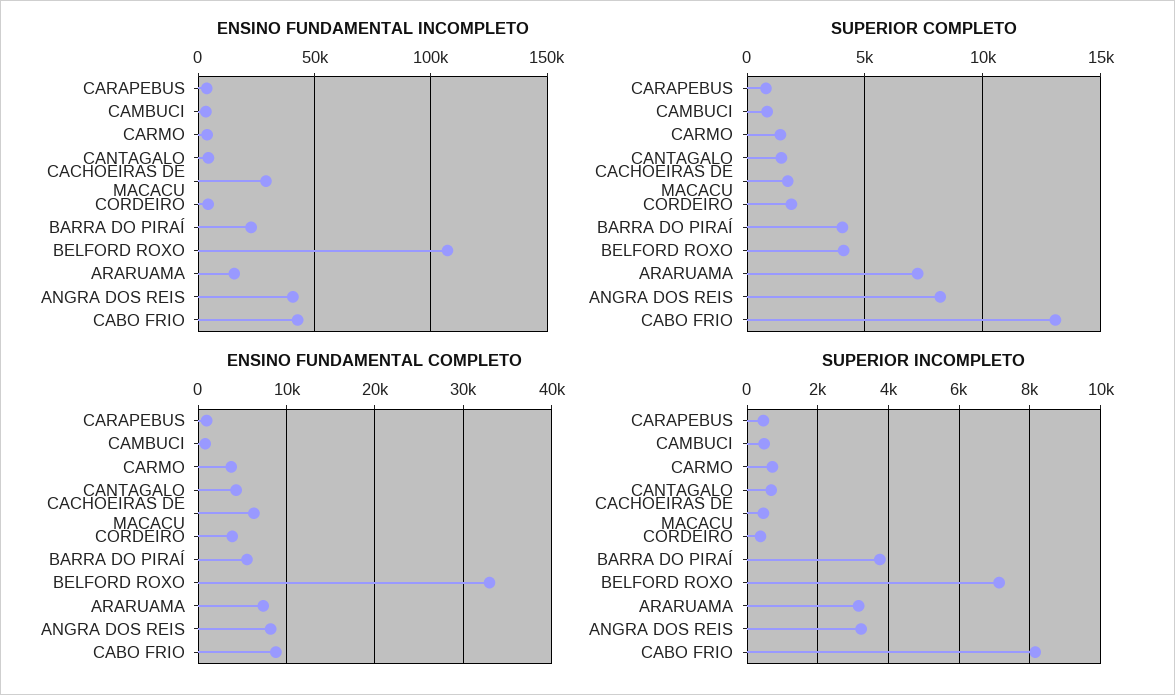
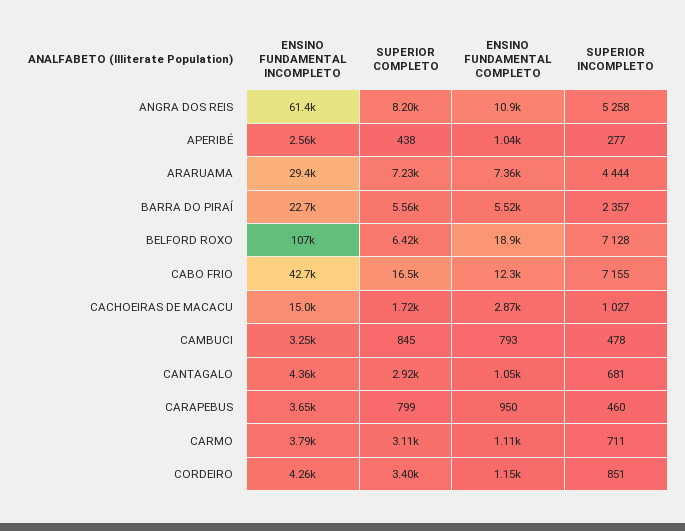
  {
    "ENSINO FUNDAMENTAL INCOMPLETO": {
      "CARAPEBUS": 3650,
      "CAMBUCI": 3250,
      "CARMO": 3790,
      "CANTAGALO": 4360,
-     "CACHOEIRAS DE MACACU": 30000,
+     "CACHOEIRAS DE MACACU": 15000,
      "CORDEIRO": 4260,
      "BARRA DO PIRAÍ": 22700,
      "BELFORD ROXO": 107000,
-     "ARARUAMA": 15000,
+     "ARARUAMA": 29400,
-     "ANGRA DOS REIS": 40000,
+     "ANGRA DOS REIS": 61400,
-     "CABO FRIO": 42700
+     "CABO FRIO": 42700,
+     "APERIBÉ": 2560
    },
    "SUPERIOR COMPLETO": {
      "CARAPEBUS": 799,
      "CAMBUCI": 845,
-     "CARMO": 1500,
+     "CARMO": 3110,
-     "CANTAGALO": 1500,
+     "CANTAGALO": 2920,
      "CACHOEIRAS DE MACACU": 1720,
-     "CORDEIRO": 2000,
+     "CORDEIRO": 3400,
-     "BARRA DO PIRAÍ": 4000,
+     "BARRA DO PIRAÍ": 5560,
-     "BELFORD ROXO": 4000,
+     "BELFORD ROXO": 6420,
      "ARARUAMA": 7230,
      "ANGRA DOS REIS": 8200,
-     "CABO FRIO": 13000
+     "CABO FRIO": 16500,
+     "APERIBÉ": 438
    },
    "ENSINO FUNDAMENTAL COMPLETO": {
      "CARAPEBUS": 950,
      "CAMBUCI": 793,
-     "CARMO": 4000,
+     "CARMO": 1110,
-     "CANTAGALO": 4000,
+     "CANTAGALO": 1050,
-     "CACHOEIRAS DE MACACU": 6000,
+     "CACHOEIRAS DE MACACU": 2870,
-     "CORDEIRO": 4000,
+     "CORDEIRO": 1150,
      "BARRA DO PIRAÍ": 5520,
-     "BELFORD ROXO": 33000,
+     "BELFORD ROXO": 18900,
      "ARARUAMA": 7360,
-     "ANGRA DOS REIS": 8000,
+     "ANGRA DOS REIS": 10900,
-     "CABO FRIO": 9000
+     "CABO FRIO": 12300,
+     "APERIBÉ": 1040
    },
    "SUPERIOR INCOMPLETO": {
      "CARAPEBUS": 460,
      "CAMBUCI": 478,
      "CARMO": 711,
      "CANTAGALO": 681,
-     "CACHOEIRAS DE MACACU": 400,
+     "CACHOEIRAS DE MACACU": 1027,
-     "CORDEIRO": 400,
+     "CORDEIRO": 851,
-     "BARRA DO PIRAÍ": 3800,
+     "BARRA DO PIRAÍ": 2357,
      "BELFORD ROXO": 7128,
-     "ARARUAMA": 3200,
+     "ARARUAMA": 4444,
-     "ANGRA DOS REIS": 3200,
+     "ANGRA DOS REIS": 5258,
-     "CABO FRIO": 8200
+     "CABO FRIO": 7155,
+     "APERIBÉ": 277
    }
  }

